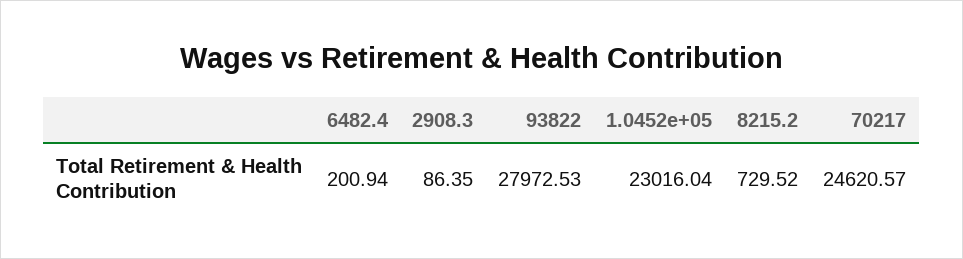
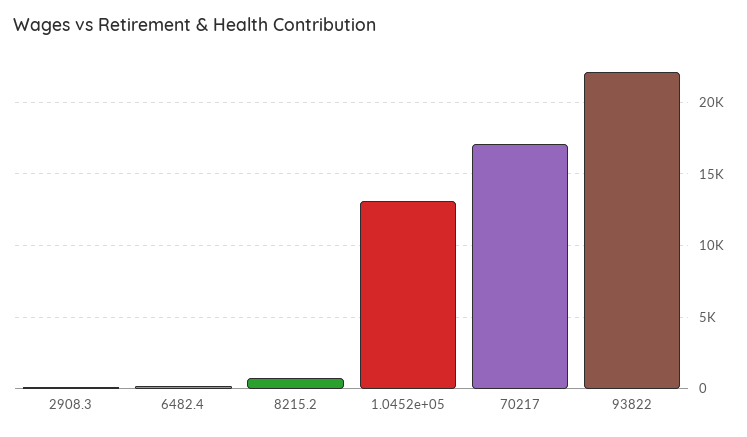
  {
    "6482.4": 200.94,
    "2908.3": 86.35,
-   "93822": 27972.53,
+   "93822": 22000,
-   "1.0452e+05": 23016.04,
+   "1.0452e+05": 13000,
    "8215.2": 729.52,
-   "70217": 24620.57
+   "70217": 17000
  }

